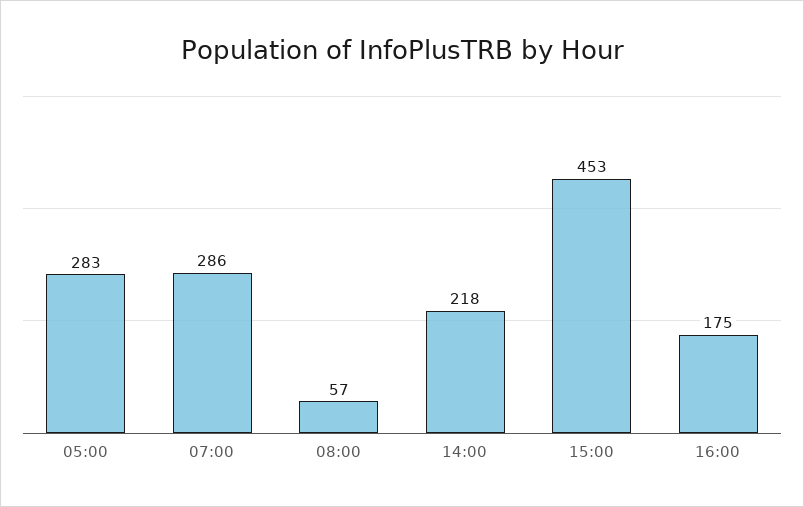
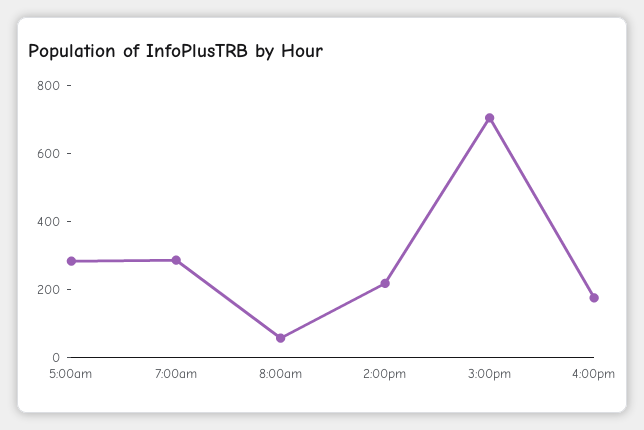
  {
    "05:00": 283,
    "07:00": 286,
    "08:00": 57,
    "14:00": 218,
-   "15:00": 453,
+   "15:00": 700,
    "16:00": 175
  }

